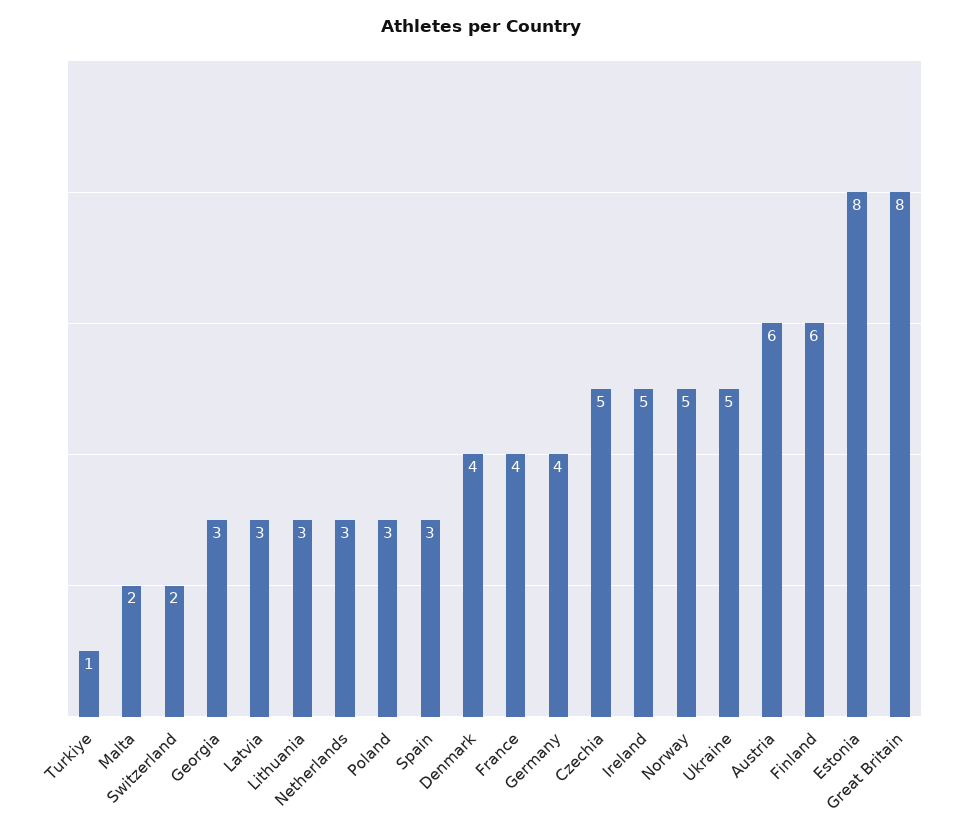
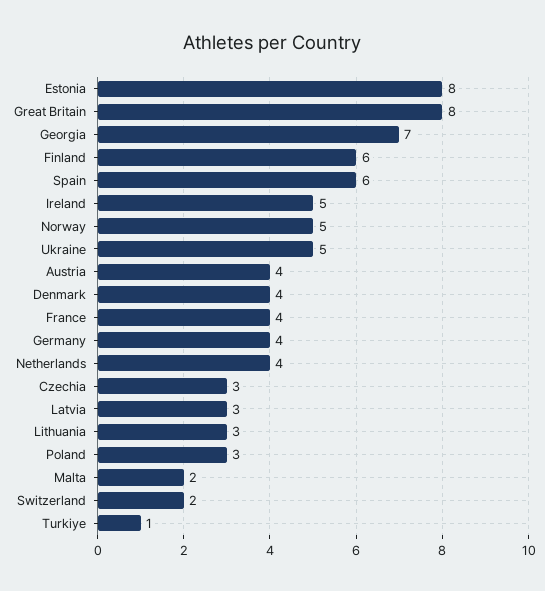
  {
    "Turkiye": 1,
    "Malta": 2,
    "Switzerland": 2,
-   "Georgia": 3,
+   "Georgia": 7,
    "Latvia": 3,
    "Lithuania": 3,
-   "Netherlands": 3,
+   "Netherlands": 4,
    "Poland": 3,
-   "Spain": 3,
+   "Spain": 6,
    "Denmark": 4,
    "France": 4,
    "Germany": 4,
-   "Czechia": 5,
+   "Czechia": 3,
    "Ireland": 5,
    "Norway": 5,
    "Ukraine": 5,
-   "Austria": 6,
+   "Austria": 4,
    "Finland": 6,
    "Estonia": 8,
    "Great Britain": 8
  }

